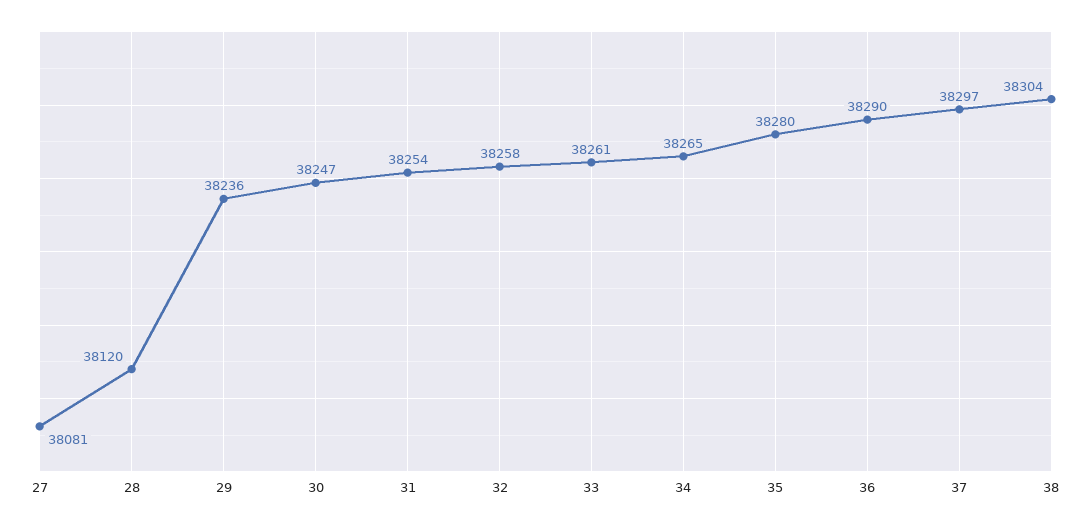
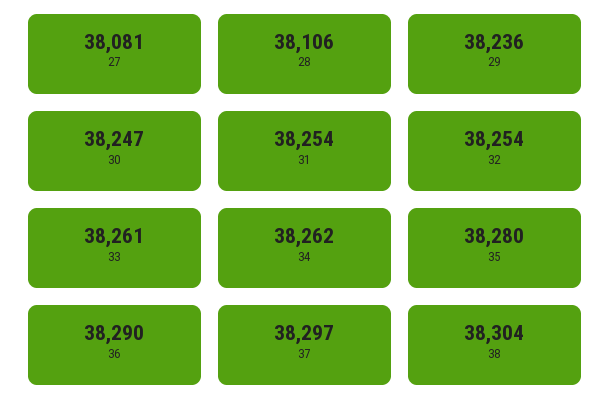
  {
    "27": 38081,
-   "28": 38120,
+   "28": 38106,
    "29": 38236,
    "30": 38247,
    "31": 38254,
-   "32": 38258,
+   "32": 38254,
    "33": 38261,
-   "34": 38265,
+   "34": 38262,
    "35": 38280,
    "36": 38290,
    "37": 38297,
    "38": 38304
  }

